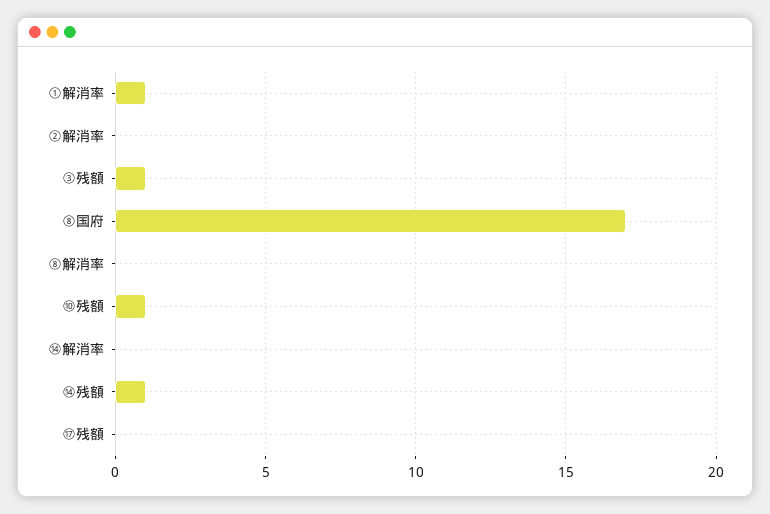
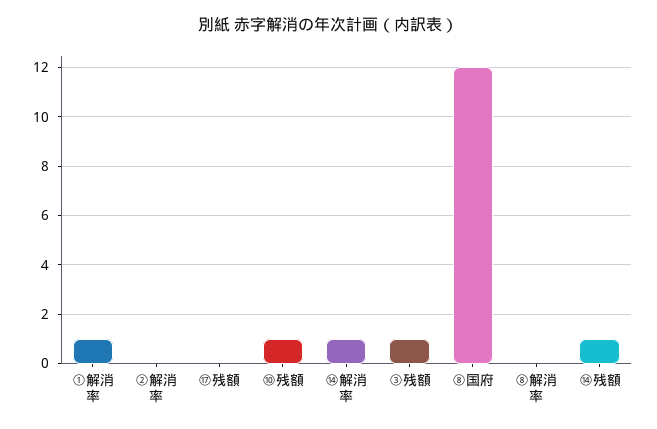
  {
    "①解消率": 1,
    "②解消率": 0,
    "③残額": 1,
-   "⑧国府": 17,
+   "⑧国府": 12,
    "⑧解消率": 0,
    "⑩残額": 1,
-   "⑭解消率": 0,
+   "⑭解消率": 1,
    "⑭残額": 1,
    "⑰残額": 0
  }

